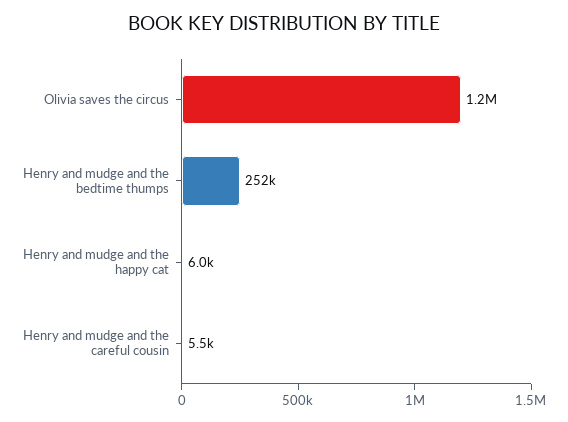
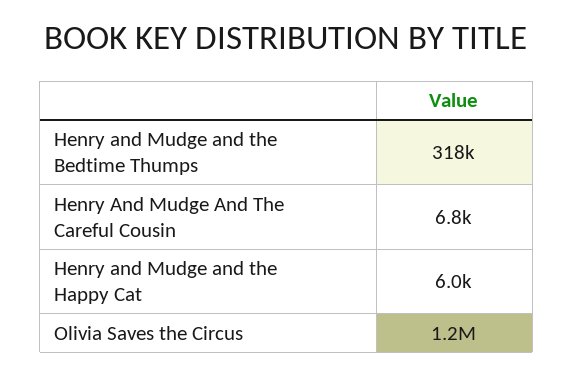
  {
    "Olivia saves the circus": 1200000,
-   "Henry and mudge and the bedtime thumps": 252000,
+   "Henry and mudge and the bedtime thumps": 318000,
    "Henry and mudge and the happy cat": 6000,
-   "Henry and mudge and the careful cousin": 5500
+   "Henry and mudge and the careful cousin": 6800
  }

